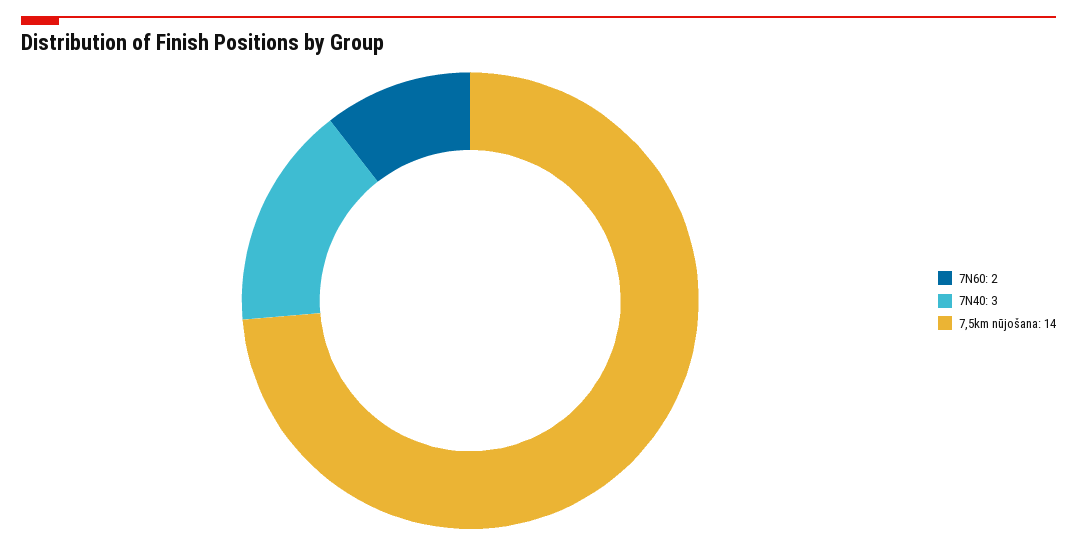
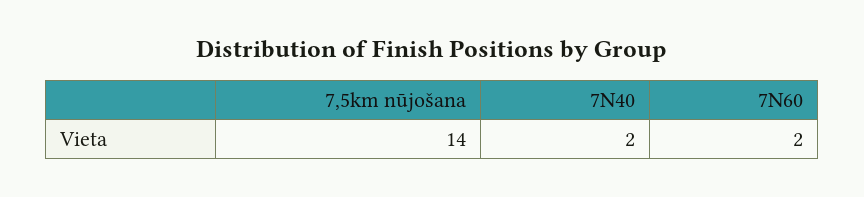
  {
    "7N60": 2,
-   "7N40": 3,
+   "7N40": 2,
    "7,5km nūjošana": 14
  }

